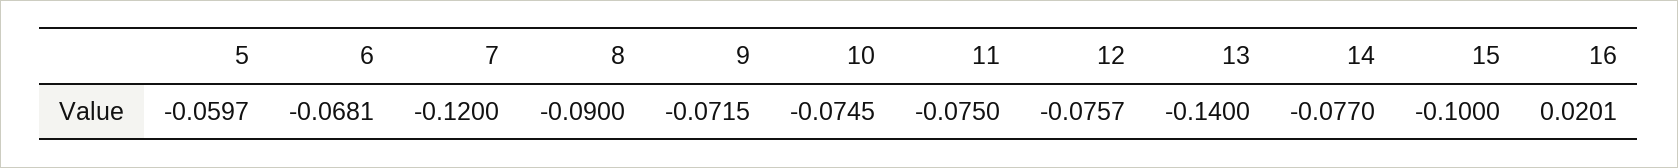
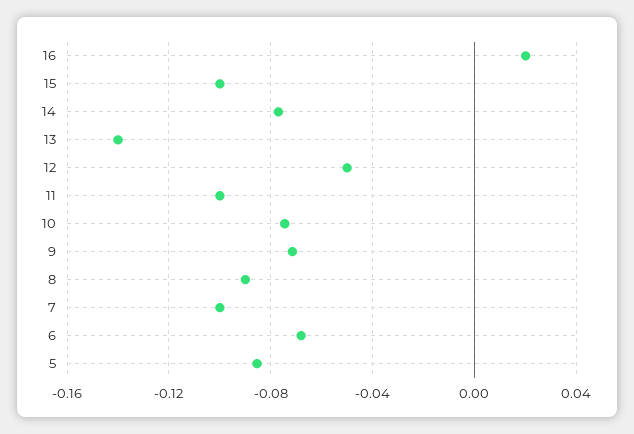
  {
-   "5": -0.0597,
+   "5": -0.085,
    "6": -0.0681,
-   "7": -0.12,
+   "7": -0.1,
    "8": -0.09,
    "9": -0.0715,
    "10": -0.0745,
-   "11": -0.075,
+   "11": -0.1,
-   "12": -0.0757,
+   "12": -0.05,
    "13": -0.14,
    "14": -0.077,
    "15": -0.1,
    "16": 0.0201
  }

